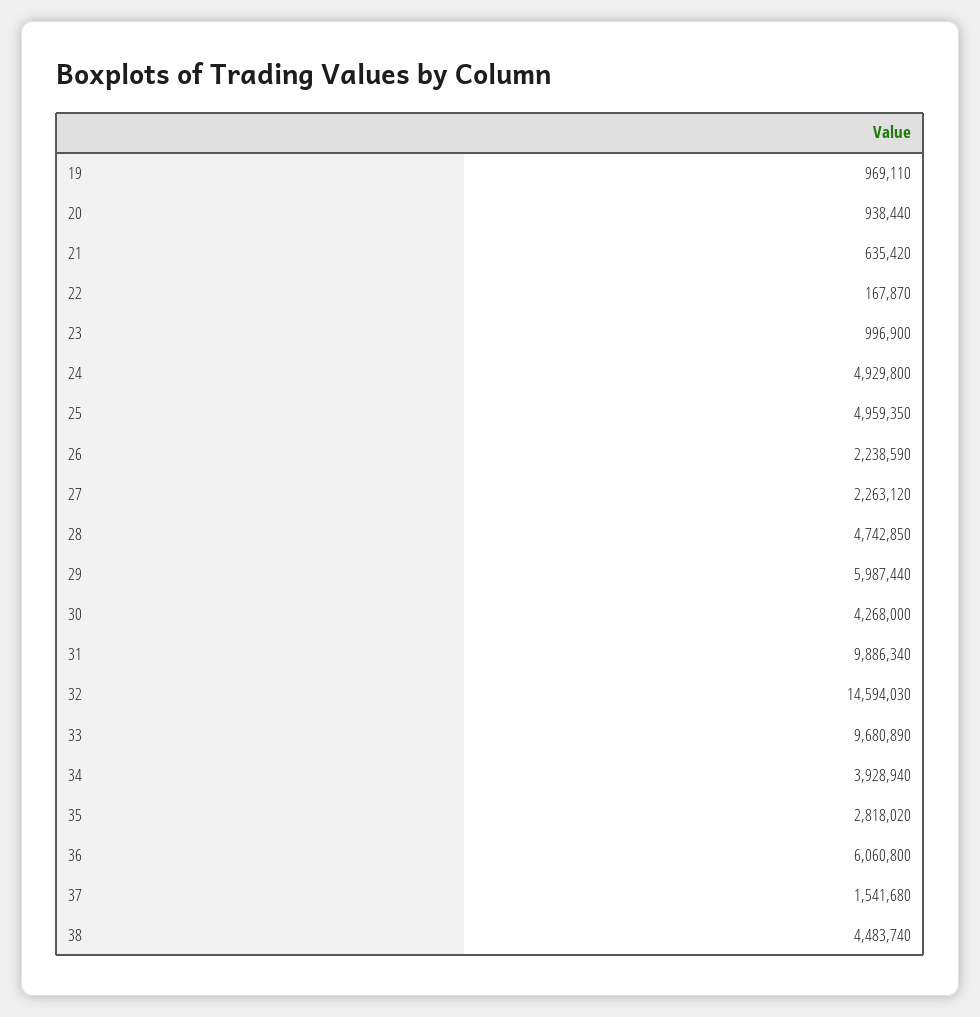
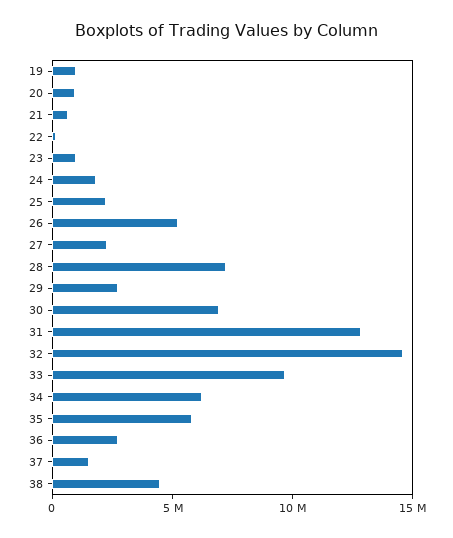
  {
    "19": 969110,
    "20": 938440,
    "21": 635420,
    "22": 167870,
    "23": 996900,
-   "24": 4929800,
+   "24": 2000000,
-   "25": 4959350,
+   "25": 2000000,
-   "26": 2238590,
+   "26": 5000000,
    "27": 2263120,
-   "28": 4742850,
+   "28": 7000000,
-   "29": 5987440,
+   "29": 3000000,
-   "30": 4268000,
+   "30": 7000000,
-   "31": 9886340,
+   "31": 13000000,
    "32": 14594030,
    "33": 9680890,
-   "34": 3928940,
+   "34": 6000000,
-   "35": 2818020,
+   "35": 6000000,
-   "36": 6060800,
+   "36": 3000000,
    "37": 1541680,
    "38": 4483740
  }

